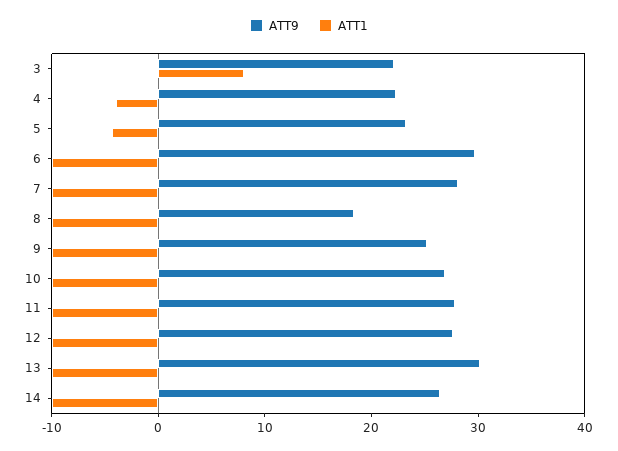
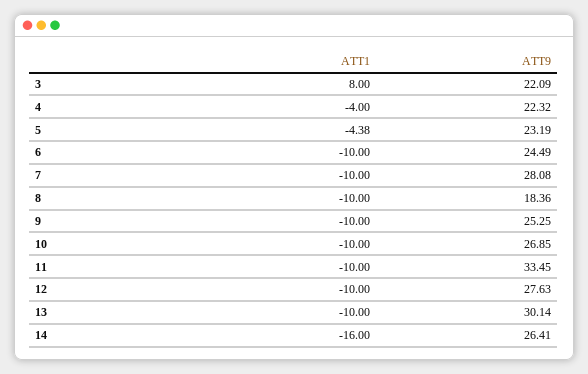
  {
    "ATT9": {
      "3": 22.09,
      "4": 22.32,
      "5": 23.19,
-     "6": 30,
+     "6": 24.49,
      "7": 28.08,
      "8": 18.36,
      "9": 25.25,
      "10": 26.85,
-     "11": 28,
+     "11": 33.45,
      "12": 27.63,
      "13": 30.14,
      "14": 26.41
    },
    "ATT1": {
      "3": 8,
      "4": -4,
      "5": -4.38,
      "6": -10,
      "7": -10,
      "8": -10,
      "9": -10,
      "10": -10,
      "11": -10,
      "12": -10,
      "13": -10,
-     "14": -10
+     "14": -16
    }
  }

